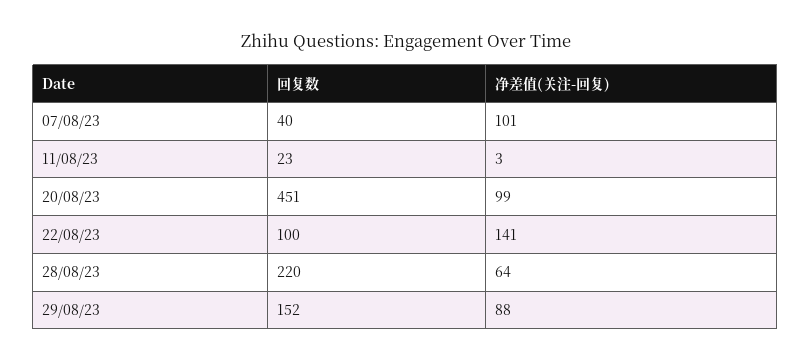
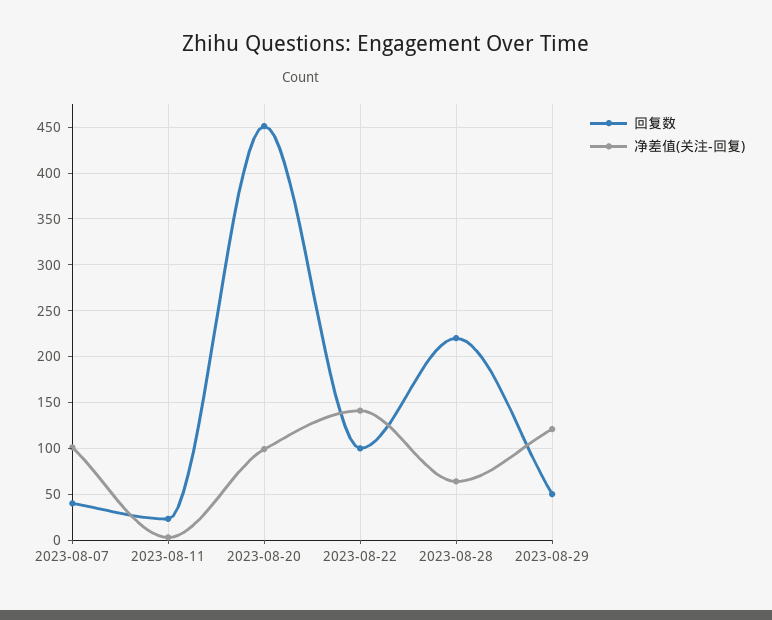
  {
    "回复数": {
      "07/08/23": 40,
      "11/08/23": 23,
      "20/08/23": 451,
      "22/08/23": 100,
      "28/08/23": 220,
-     "29/08/23": 152
+     "29/08/23": 50
    },
    "净差值(关注-回复)": {
      "07/08/23": 101,
      "11/08/23": 3,
      "20/08/23": 99,
      "22/08/23": 141,
      "28/08/23": 64,
-     "29/08/23": 88
+     "29/08/23": 120
    }
  }

